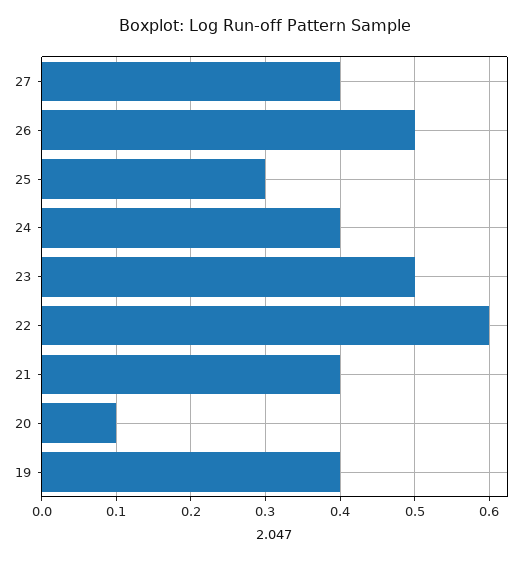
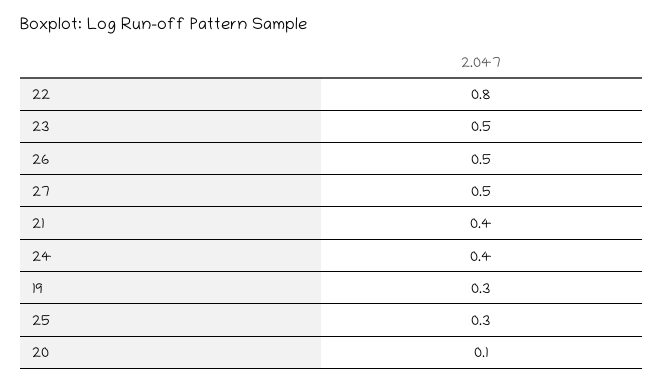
  {
-   "27": 0.4,
+   "27": 0.5,
    "26": 0.5,
    "25": 0.3,
    "24": 0.4,
    "23": 0.5,
-   "22": 0.6,
+   "22": 0.8,
    "21": 0.4,
    "20": 0.1,
-   "19": 0.4
+   "19": 0.3
  }

